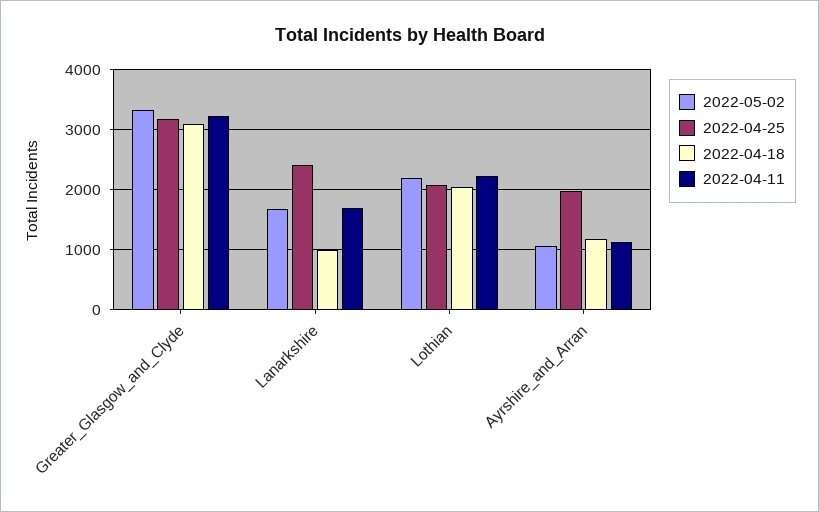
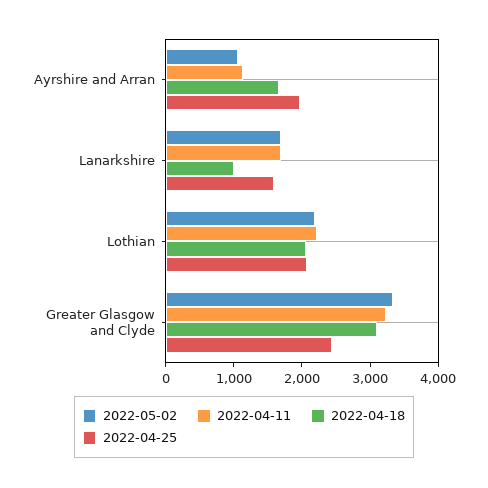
  {
    "2022-05-02": {
      "Greater_Glasgow_and_Clyde": 3400,
      "Lanarkshire": 1600,
      "Lothian": 2200,
      "Ayrshire_and_Arran": 1000
    },
    "2022-04-25": {
-     "Greater_Glasgow_and_Clyde": 3200,
+     "Greater_Glasgow_and_Clyde": 2400,
-     "Lanarkshire": 2400,
+     "Lanarkshire": 1600,
      "Lothian": 2000,
      "Ayrshire_and_Arran": 2000
    },
    "2022-04-18": {
      "Greater_Glasgow_and_Clyde": 3200,
      "Lanarkshire": 1000,
      "Lothian": 2000,
-     "Ayrshire_and_Arran": 1200
+     "Ayrshire_and_Arran": 1600
    },
    "2022-04-11": {
      "Greater_Glasgow_and_Clyde": 3200,
      "Lanarkshire": 1600,
      "Lothian": 2200,
      "Ayrshire_and_Arran": 1200
    }
  }

